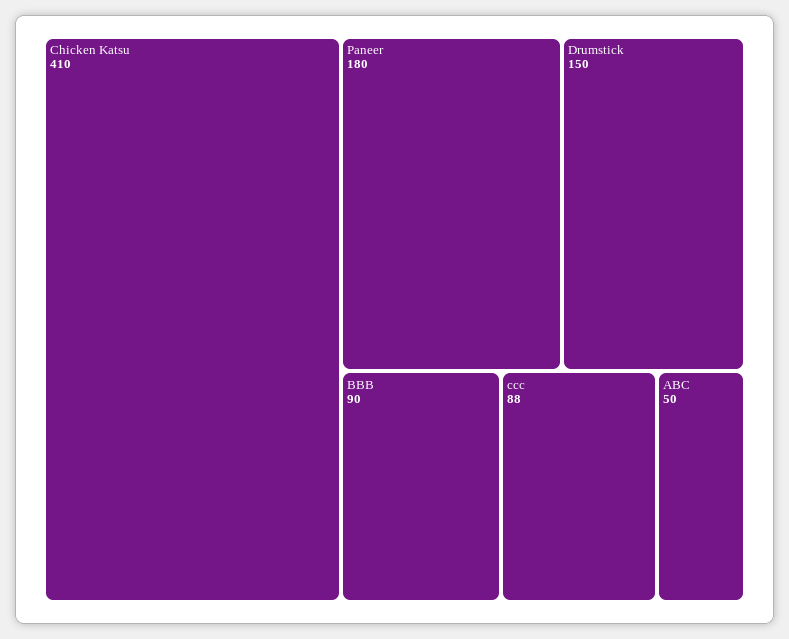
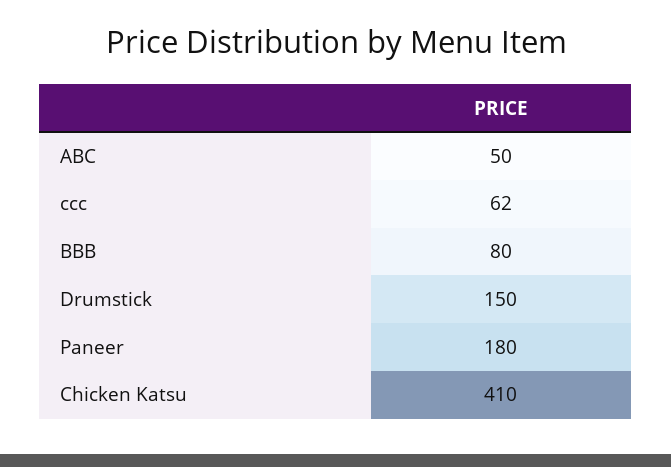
  {
    "Chicken Katsu": 410,
    "Paneer": 180,
    "Drumstick": 150,
-   "BBB": 90,
+   "BBB": 80,
-   "ccc": 88,
+   "ccc": 62,
    "ABC": 50
  }

